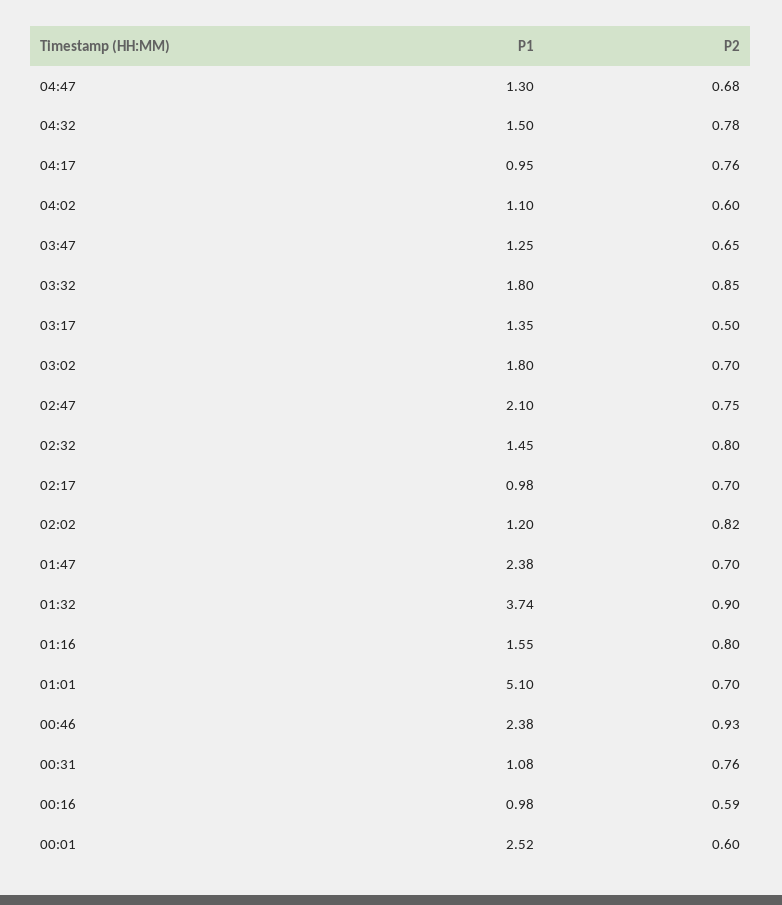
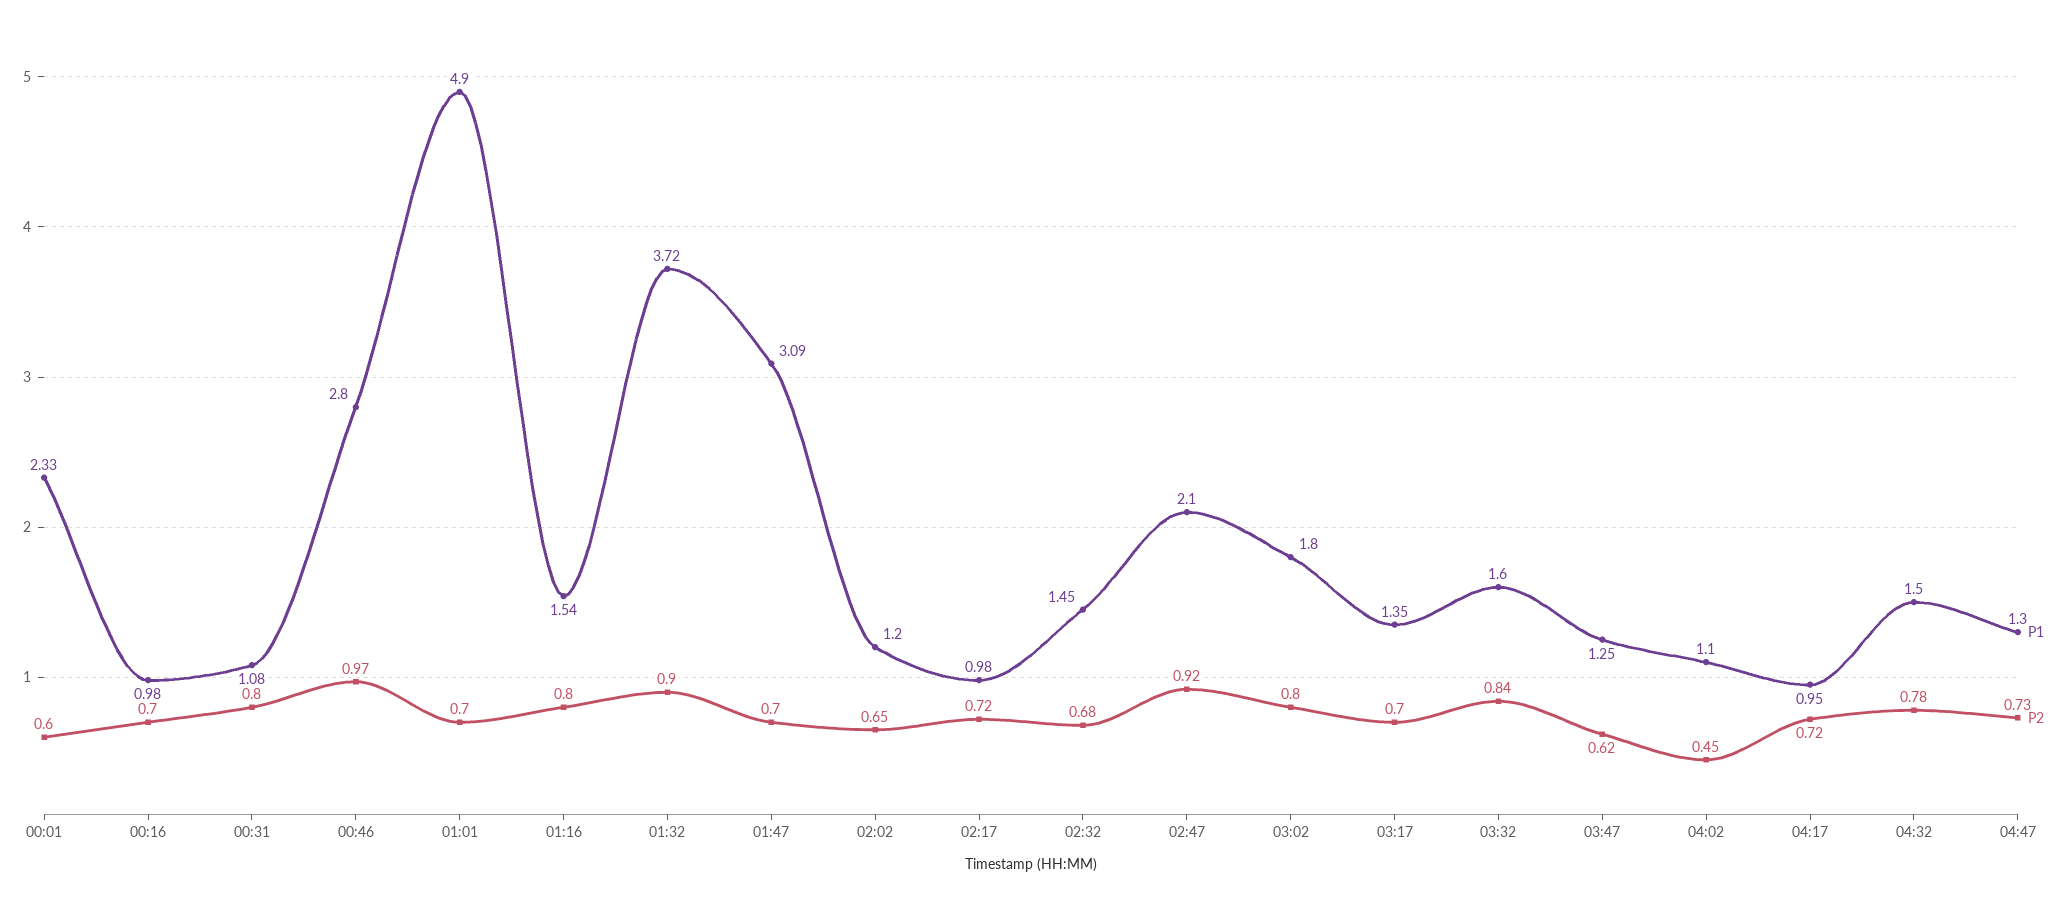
  {
    "P1": {
      "04:47": 1.3,
      "04:32": 1.5,
      "04:17": 0.95,
      "04:02": 1.1,
      "03:47": 1.25,
-     "03:32": 1.8,
+     "03:32": 1.6,
      "03:17": 1.35,
      "03:02": 1.8,
      "02:47": 2.1,
      "02:32": 1.45,
      "02:17": 0.98,
      "02:02": 1.2,
-     "01:47": 2.38,
+     "01:47": 3.09,
-     "01:32": 3.74,
+     "01:32": 3.72,
-     "01:16": 1.55,
+     "01:16": 1.54,
-     "01:01": 5.1,
+     "01:01": 4.9,
-     "00:46": 2.38,
+     "00:46": 2.8,
      "00:31": 1.08,
      "00:16": 0.98,
-     "00:01": 2.52
+     "00:01": 2.33
    },
    "P2": {
-     "04:47": 0.68,
+     "04:47": 0.73,
      "04:32": 0.78,
-     "04:17": 0.76,
+     "04:17": 0.72,
-     "04:02": 0.6,
+     "04:02": 0.45,
-     "03:47": 0.65,
+     "03:47": 0.62,
-     "03:32": 0.85,
+     "03:32": 0.84,
-     "03:17": 0.5,
+     "03:17": 0.7,
-     "03:02": 0.7,
+     "03:02": 0.8,
-     "02:47": 0.75,
+     "02:47": 0.92,
-     "02:32": 0.8,
+     "02:32": 0.68,
-     "02:17": 0.7,
+     "02:17": 0.72,
-     "02:02": 0.82,
+     "02:02": 0.65,
      "01:47": 0.7,
      "01:32": 0.9,
      "01:16": 0.8,
      "01:01": 0.7,
-     "00:46": 0.93,
+     "00:46": 0.97,
-     "00:31": 0.76,
+     "00:31": 0.8,
-     "00:16": 0.59,
+     "00:16": 0.7,
      "00:01": 0.6
    }
  }

